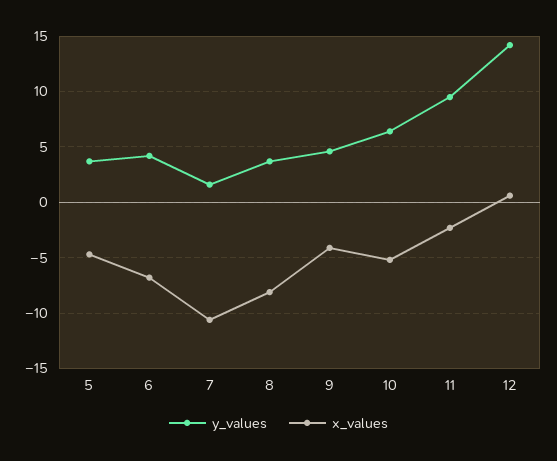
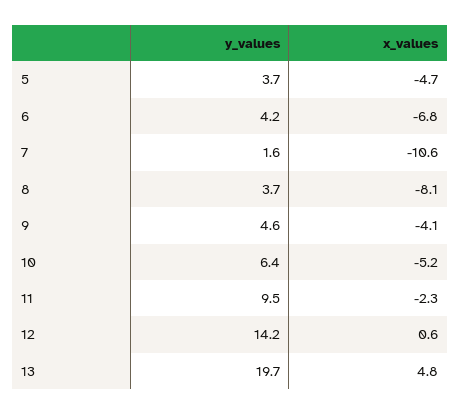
  {
    "y_values": {
      "5": 3.7,
      "6": 4.2,
      "7": 1.6,
      "8": 3.7,
      "9": 4.6,
      "10": 6.4,
      "11": 9.5,
-     "12": 14.2
+     "12": 14.2,
+     "13": 19.7
    },
    "x_values": {
      "5": -4.7,
      "6": -6.8,
      "7": -10.6,
      "8": -8.1,
      "9": -4.1,
      "10": -5.2,
      "11": -2.3,
-     "12": 0.6
+     "12": 0.6,
+     "13": 4.8
    }
  }

